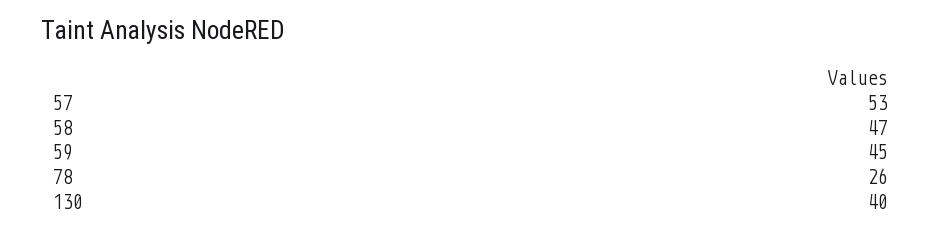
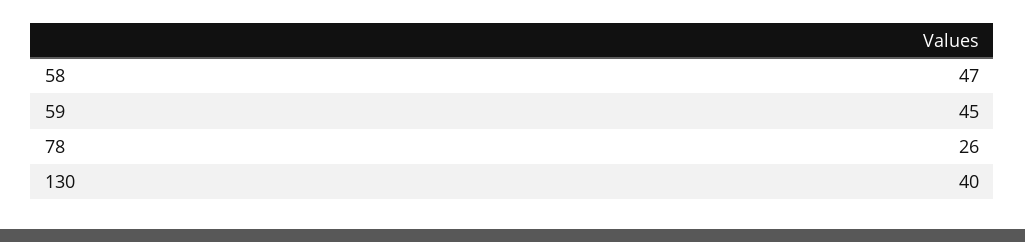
  {
-   "57": 53,
    "58": 47,
    "59": 45,
    "78": 26,
    "130": 40
  }

